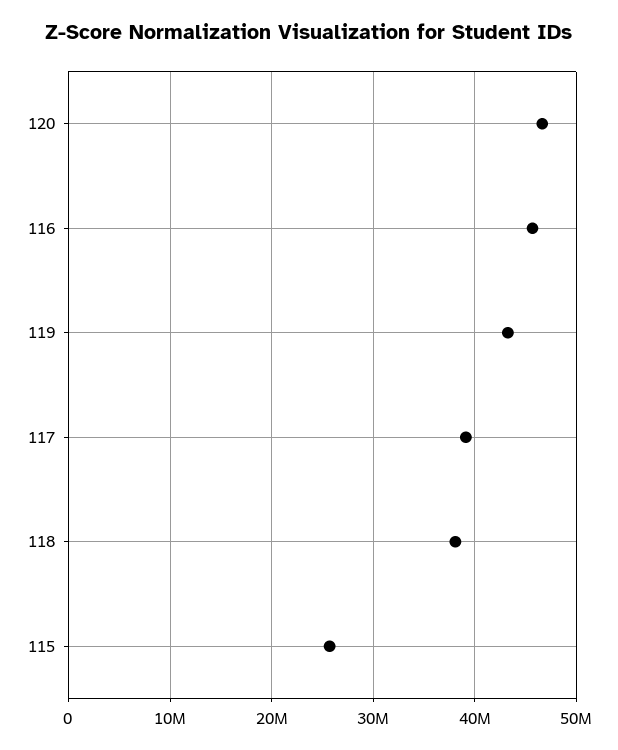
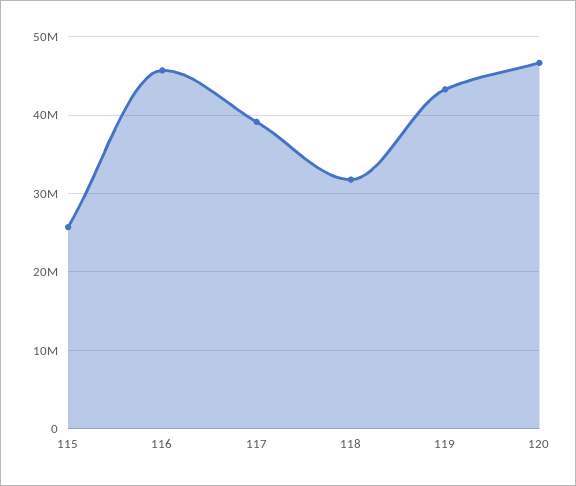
  {
    "120": 47000000,
    "116": 46000000,
    "119": 43000000,
    "117": 39000000,
-   "118": 38000000,
+   "118": 32000000,
    "115": 26000000
  }

